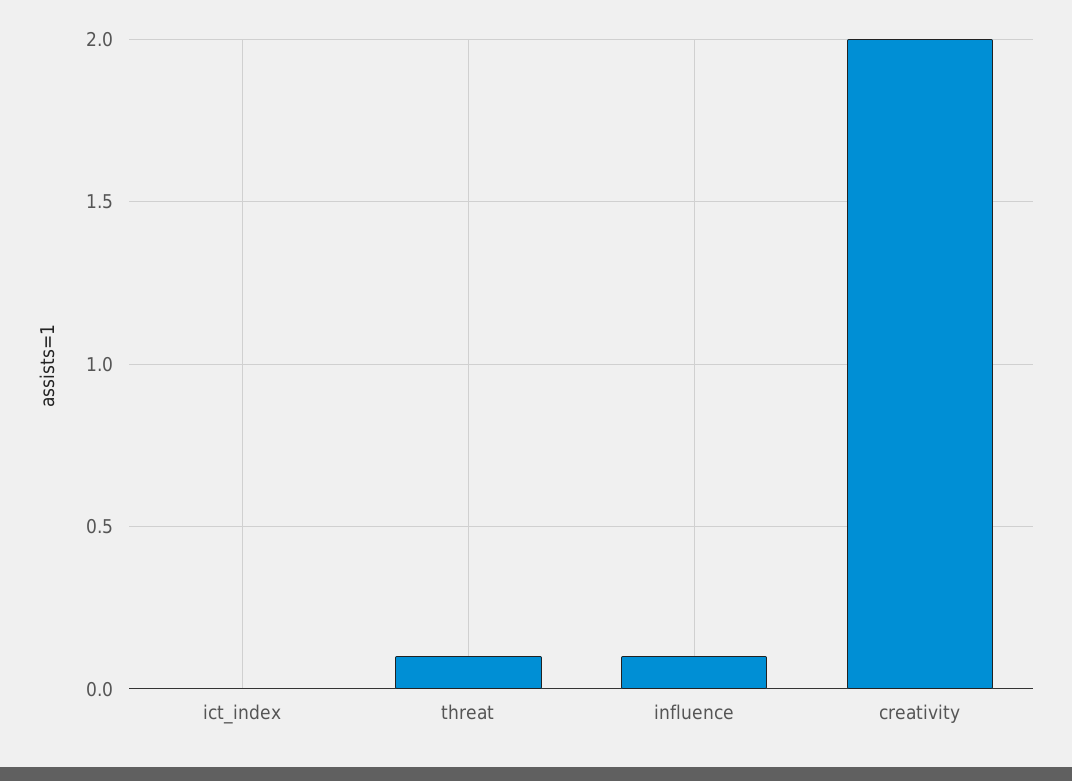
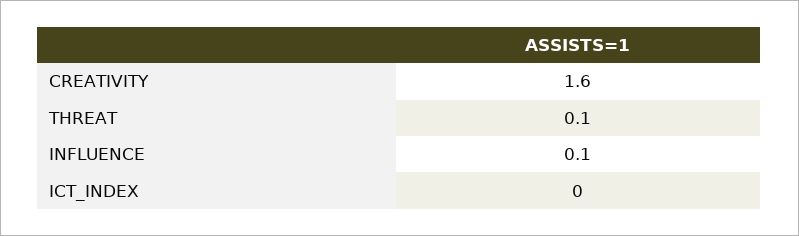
  {
    "ict_index": 0,
    "threat": 0.1,
    "influence": 0.1,
-   "creativity": 2
+   "creativity": 1.6
  }

